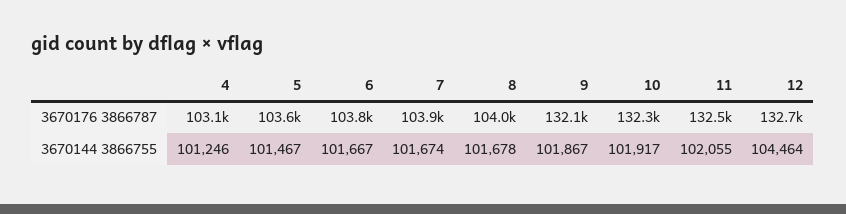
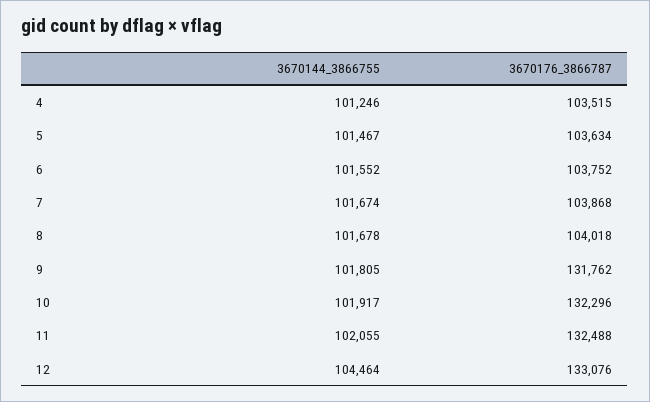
  {
    "4": {
-     "3670176 3866787": 103100,
+     "3670176 3866787": 103515,
      "3670144 3866755": 101246
    },
    "5": {
      "3670176 3866787": 103634,
      "3670144 3866755": 101467
    },
    "6": {
      "3670176 3866787": 103752,
-     "3670144 3866755": 101667
+     "3670144 3866755": 101552
    },
    "7": {
      "3670176 3866787": 103868,
      "3670144 3866755": 101674
    },
    "8": {
      "3670176 3866787": 104018,
      "3670144 3866755": 101678
    },
    "9": {
-     "3670176 3866787": 132100,
+     "3670176 3866787": 131762,
-     "3670144 3866755": 101867
+     "3670144 3866755": 101805
    },
    "10": {
      "3670176 3866787": 132296,
      "3670144 3866755": 101917
    },
    "11": {
      "3670176 3866787": 132488,
      "3670144 3866755": 102055
    },
    "12": {
-     "3670176 3866787": 132700,
+     "3670176 3866787": 133076,
      "3670144 3866755": 104464
    }
  }

